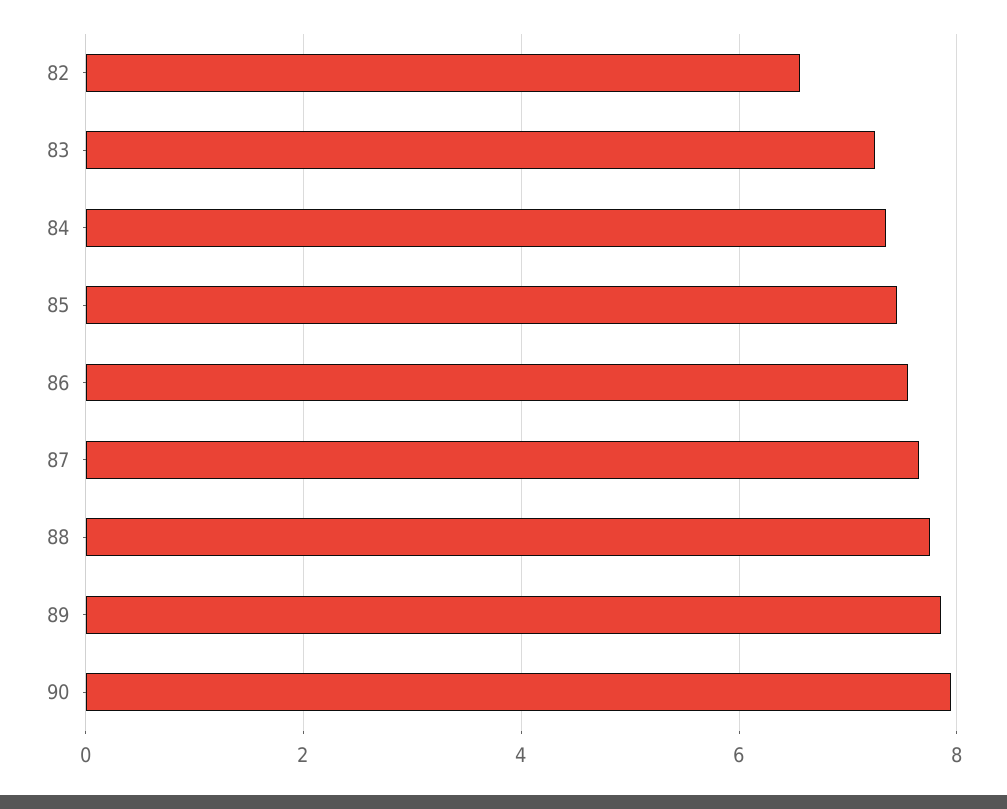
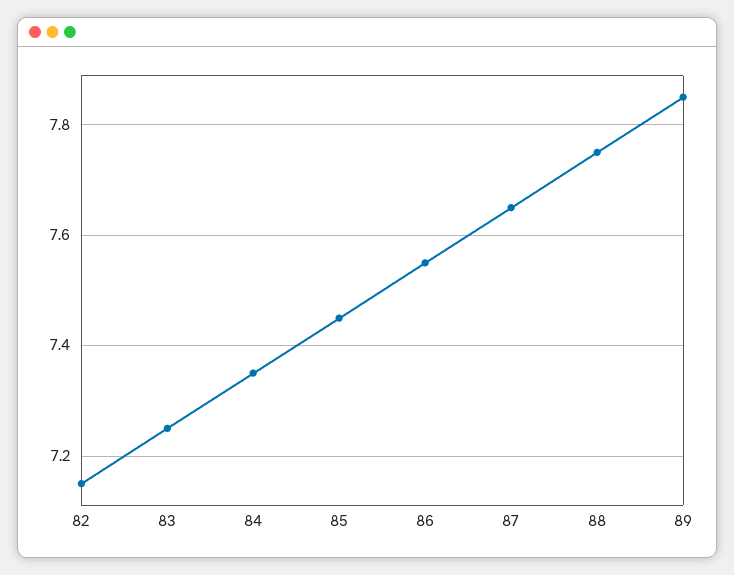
  {
-   "82": 6.6,
+   "82": 7.15,
    "83": 7.25,
    "84": 7.35,
    "85": 7.45,
    "86": 7.55,
    "87": 7.65,
    "88": 7.75,
-   "89": 7.85,
+   "89": 7.85
-   "90": 8
  }

